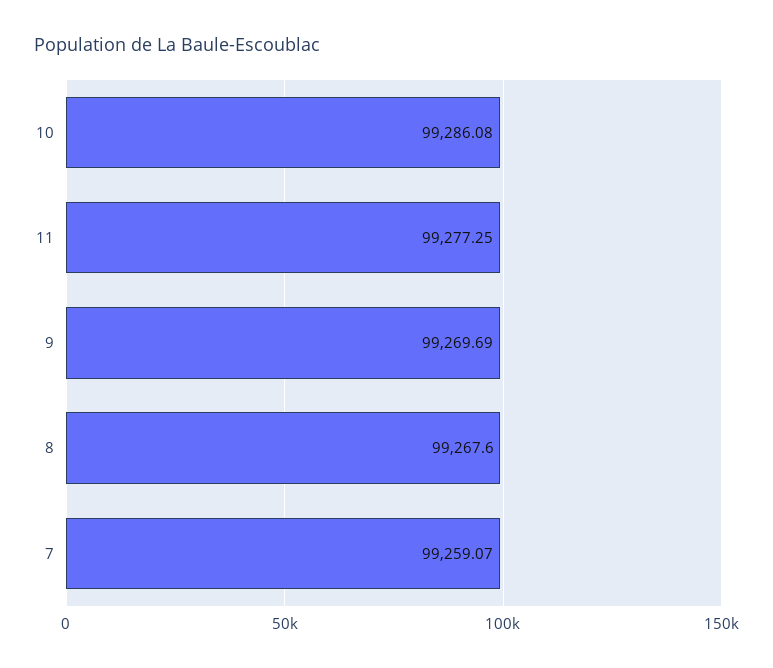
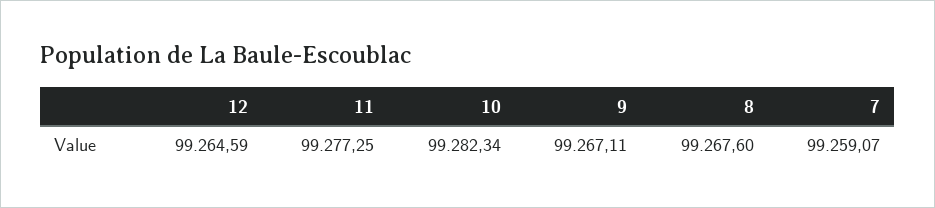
  {
-   "10": 99286.08,
+   "10": 99282.34,
    "11": 99277.25,
-   "9": 99269.69,
+   "9": 99267.11,
    "8": 99267.6,
-   "7": 99259.07
+   "7": 99259.07,
+   "12": 99264.59
  }

